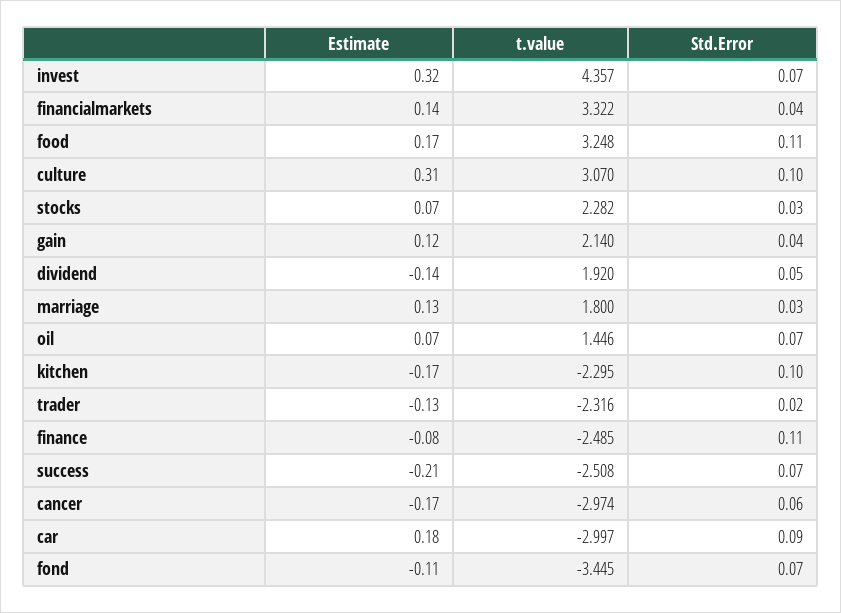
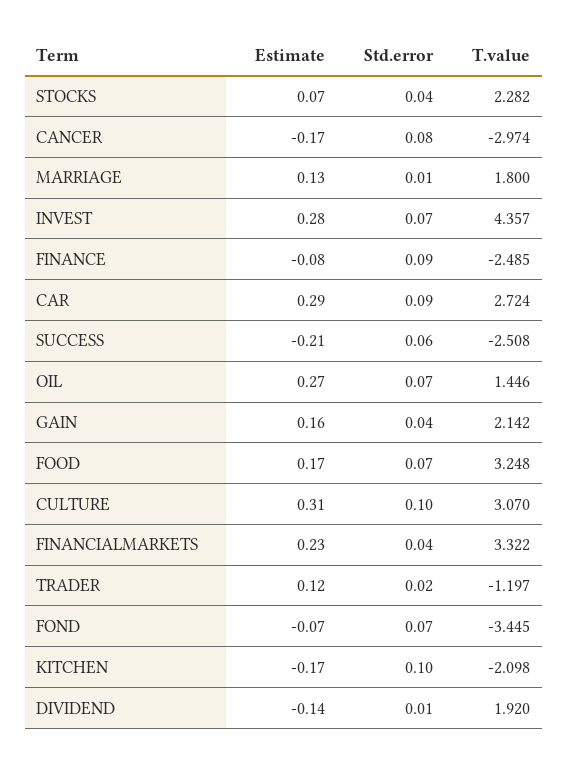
  {
    "Estimate": {
-     "invest": 0.32,
+     "invest": 0.28,
-     "financialmarkets": 0.14,
+     "financialmarkets": 0.23,
      "food": 0.17,
      "culture": 0.31,
      "stocks": 0.07,
-     "gain": 0.12,
+     "gain": 0.16,
      "dividend": -0.14,
      "marriage": 0.13,
-     "oil": 0.07,
+     "oil": 0.27,
      "kitchen": -0.17,
-     "trader": -0.13,
+     "trader": 0.12,
      "finance": -0.08,
      "success": -0.21,
      "cancer": -0.17,
-     "car": 0.18,
+     "car": 0.29,
-     "fond": -0.11
+     "fond": -0.07
    },
    "t.value": {
      "invest": 4.357,
      "financialmarkets": 3.322,
      "food": 3.248,
      "culture": 3.07,
      "stocks": 2.282,
-     "gain": 2.14,
+     "gain": 2.142,
      "dividend": 1.92,
      "marriage": 1.8,
      "oil": 1.446,
-     "kitchen": -2.295,
+     "kitchen": -2.098,
-     "trader": -2.316,
+     "trader": -1.197,
      "finance": -2.485,
      "success": -2.508,
      "cancer": -2.974,
-     "car": -2.997,
+     "car": 2.724,
      "fond": -3.445
    },
    "Std.Error": {
      "invest": 0.07,
      "financialmarkets": 0.04,
-     "food": 0.11,
+     "food": 0.07,
      "culture": 0.1,
-     "stocks": 0.03,
+     "stocks": 0.04,
      "gain": 0.04,
-     "dividend": 0.05,
+     "dividend": 0.01,
-     "marriage": 0.03,
+     "marriage": 0.01,
      "oil": 0.07,
      "kitchen": 0.1,
      "trader": 0.02,
-     "finance": 0.11,
+     "finance": 0.09,
-     "success": 0.07,
+     "success": 0.06,
-     "cancer": 0.06,
+     "cancer": 0.08,
      "car": 0.09,
      "fond": 0.07
    }
  }

